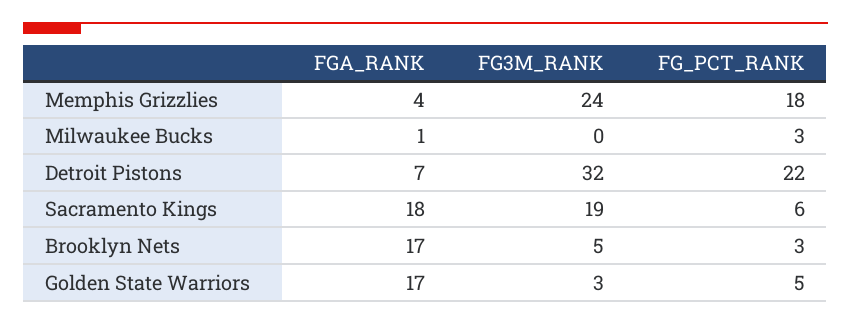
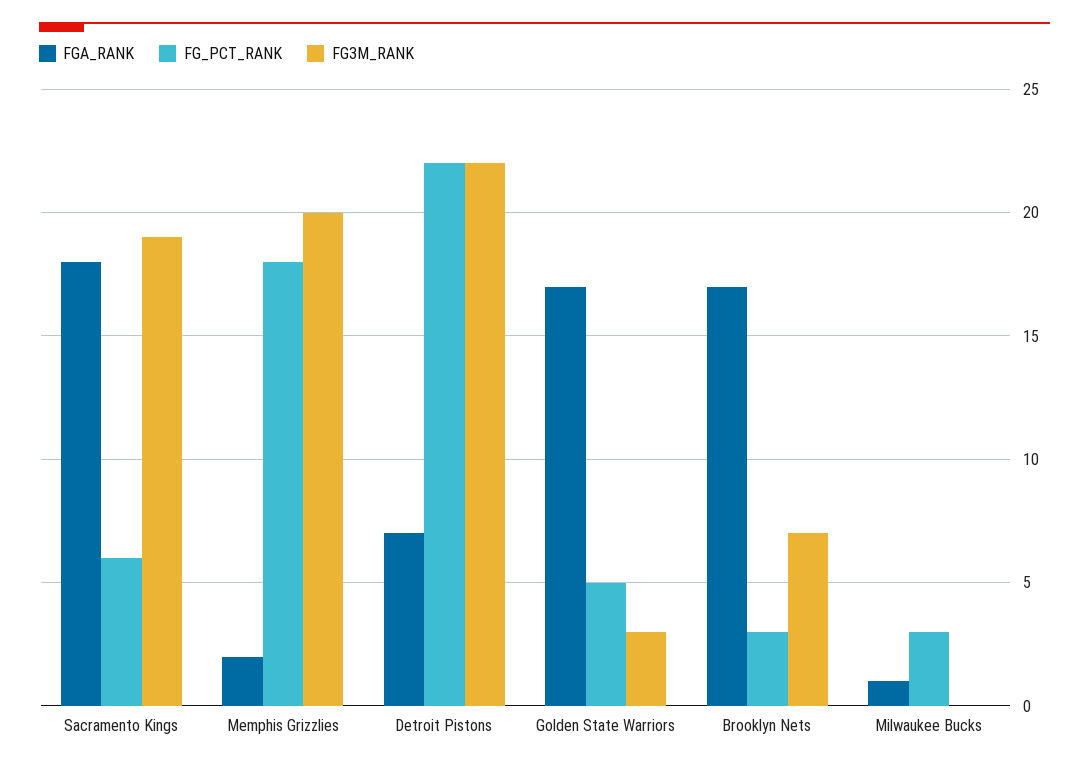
  {
    "FGA_RANK": {
-     "Memphis Grizzlies": 4,
+     "Memphis Grizzlies": 2,
      "Milwaukee Bucks": 1,
      "Detroit Pistons": 7,
      "Sacramento Kings": 18,
      "Brooklyn Nets": 17,
      "Golden State Warriors": 17
    },
    "FG3M_RANK": {
-     "Memphis Grizzlies": 24,
+     "Memphis Grizzlies": 20,
      "Milwaukee Bucks": 0,
-     "Detroit Pistons": 32,
+     "Detroit Pistons": 22,
      "Sacramento Kings": 19,
-     "Brooklyn Nets": 5,
+     "Brooklyn Nets": 7,
      "Golden State Warriors": 3
    },
    "FG_PCT_RANK": {
      "Memphis Grizzlies": 18,
      "Milwaukee Bucks": 3,
      "Detroit Pistons": 22,
      "Sacramento Kings": 6,
      "Brooklyn Nets": 3,
      "Golden State Warriors": 5
    }
  }

